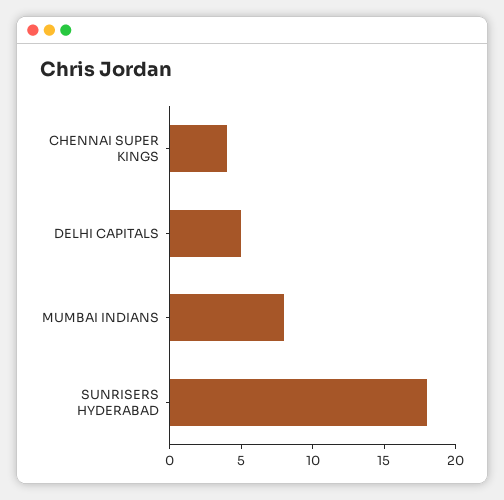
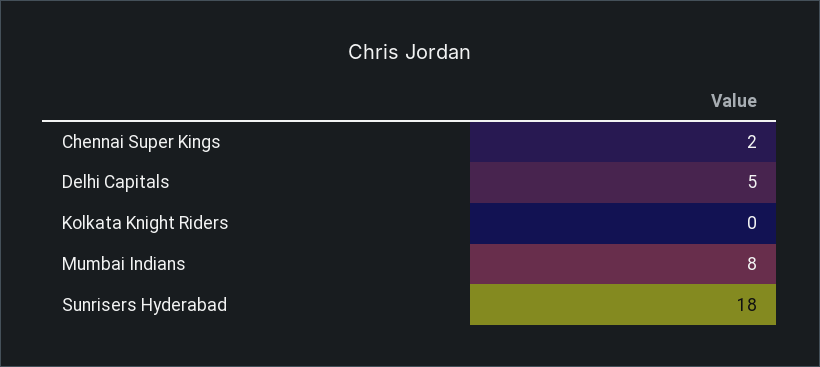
  {
-   "CHENNAI SUPER KINGS": 4,
+   "CHENNAI SUPER KINGS": 2,
    "DELHI CAPITALS": 5,
    "MUMBAI INDIANS": 8,
-   "SUNRISERS HYDERABAD": 18
+   "SUNRISERS HYDERABAD": 18,
+   "Kolkata Knight Riders": 0
  }

